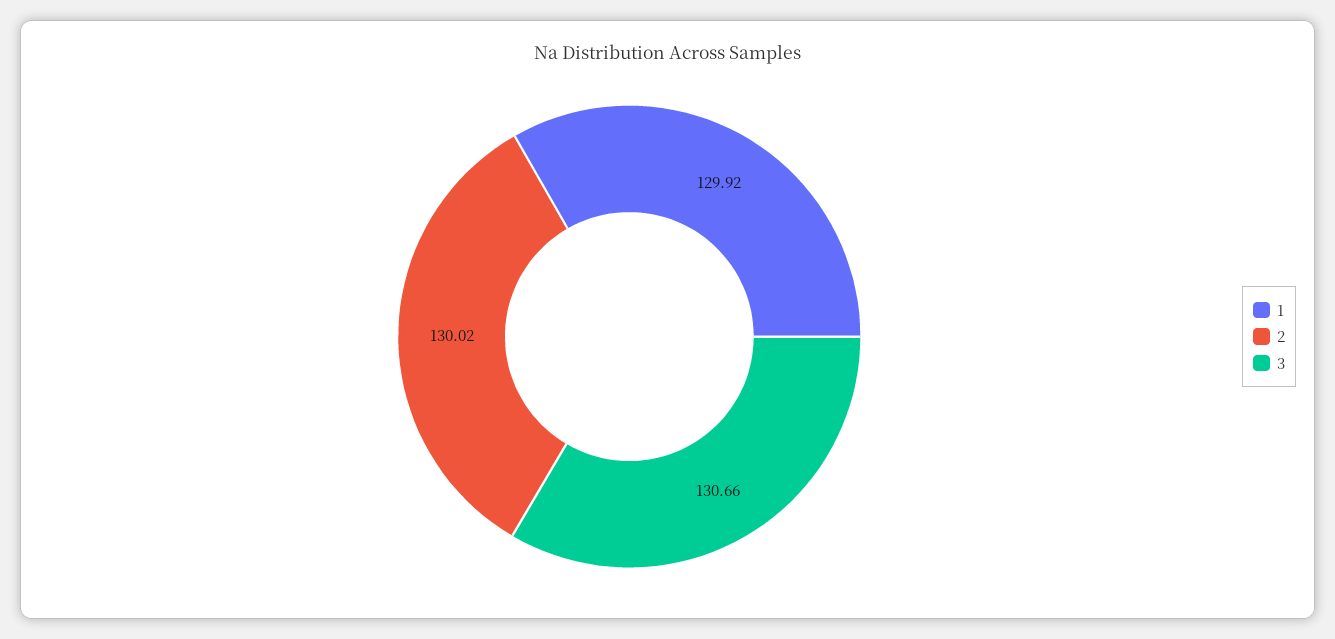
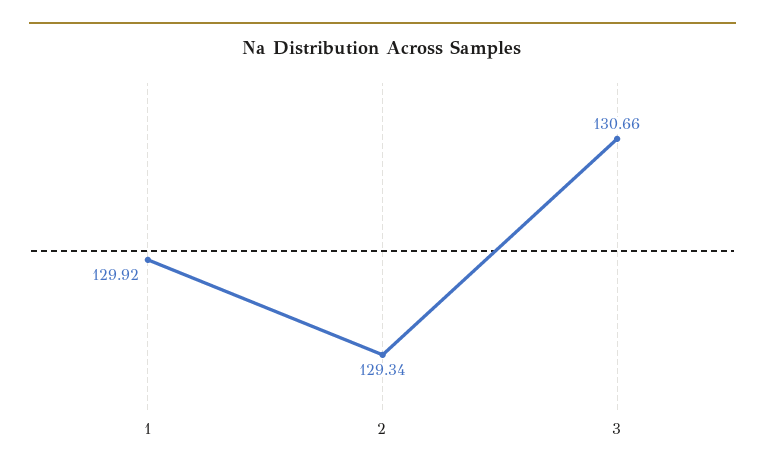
  {
    "1": 129.92,
-   "2": 130.02,
+   "2": 129.34,
    "3": 130.66
  }

